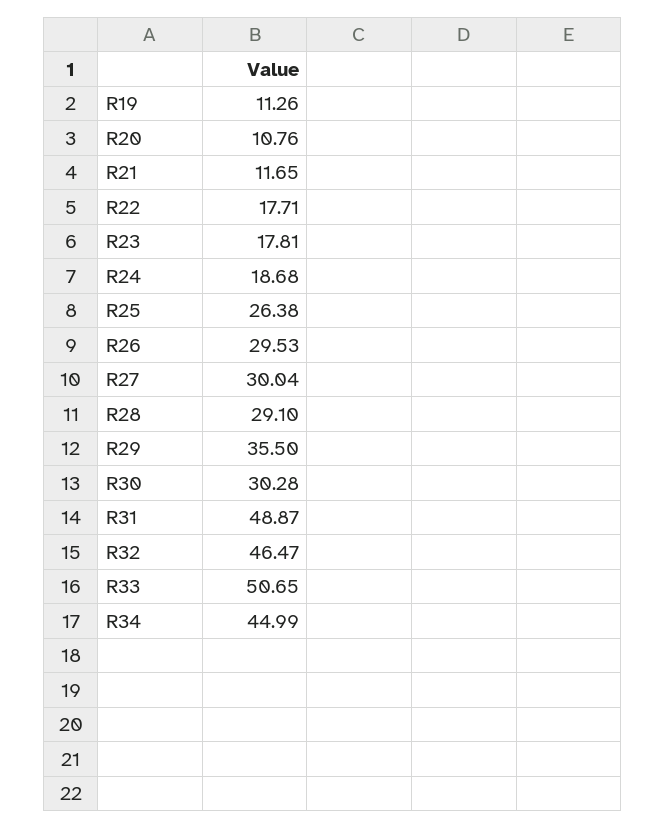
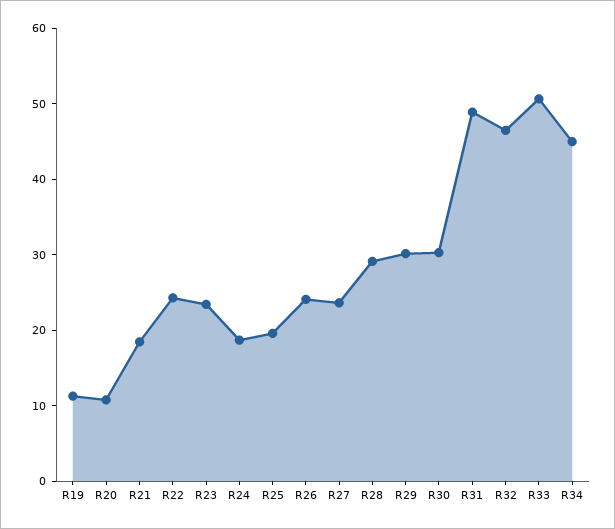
  {
    "R19": 11.26,
    "R20": 10.76,
-   "R21": 11.65,
+   "R21": 18,
-   "R22": 17.71,
+   "R22": 24,
-   "R23": 17.81,
+   "R23": 24,
    "R24": 18.68,
-   "R25": 26.38,
+   "R25": 20,
-   "R26": 29.53,
+   "R26": 24,
-   "R27": 30.04,
+   "R27": 24,
    "R28": 29.1,
-   "R29": 35.5,
+   "R29": 30,
    "R30": 30.28,
    "R31": 48.87,
    "R32": 46.47,
    "R33": 50.65,
    "R34": 44.99
  }

